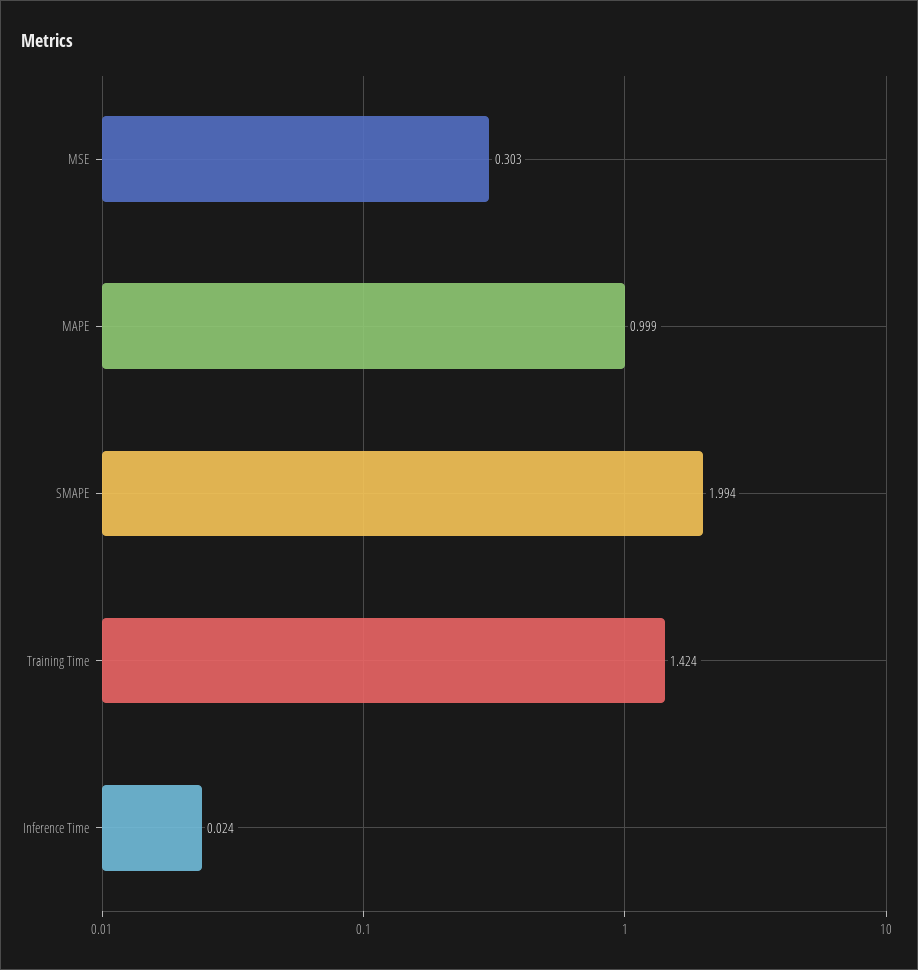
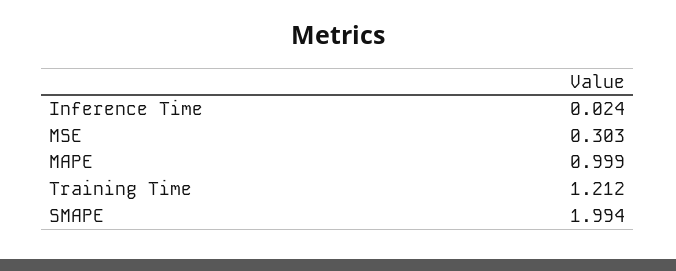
  {
    "MSE": 0.303,
    "MAPE": 0.999,
    "SMAPE": 1.994,
-   "Training Time": 1.424,
+   "Training Time": 1.212,
    "Inference Time": 0.024
  }

